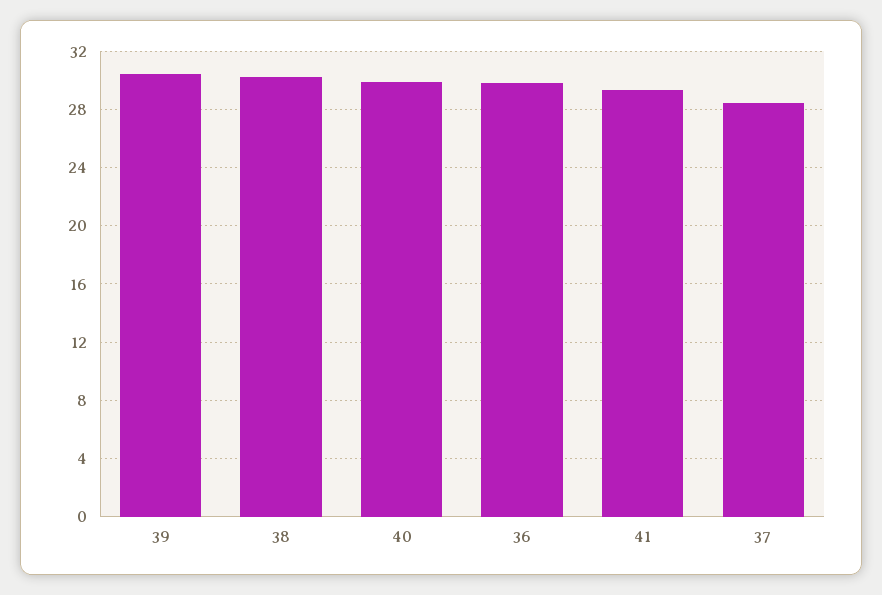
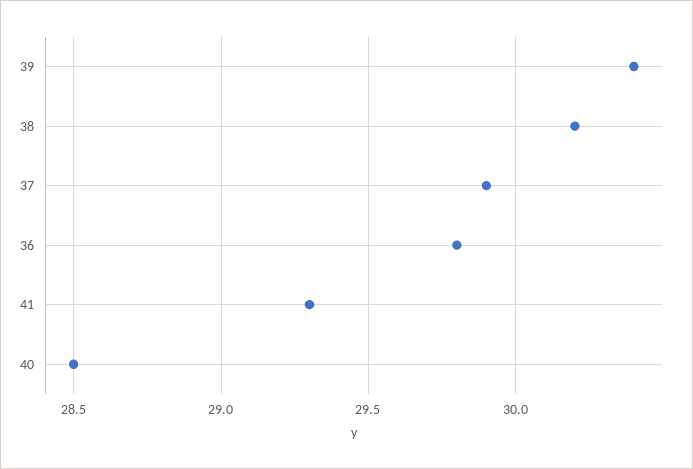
  {
    "39": 30.4,
    "38": 30.2,
-   "40": 30,
+   "40": 28.5,
    "36": 29.8,
    "41": 29.3,
-   "37": 28.5
+   "37": 29.9
  }

